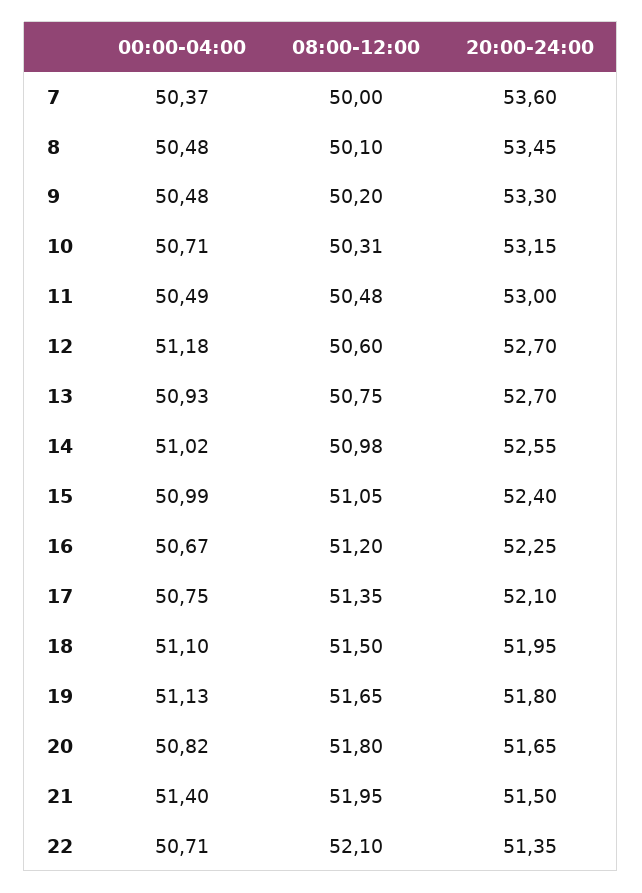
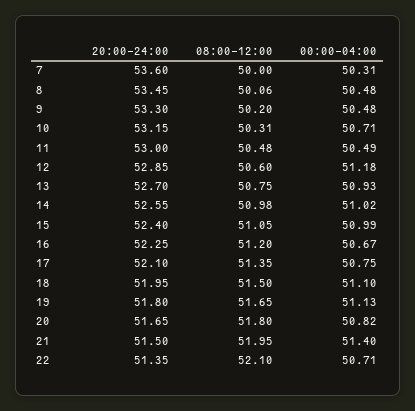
  {
    "00:00-04:00": {
-     "7": 50.37,
+     "7": 50.31,
      "8": 50.48,
      "9": 50.48,
      "10": 50.71,
      "11": 50.49,
      "12": 51.18,
      "13": 50.93,
      "14": 51.02,
      "15": 50.99,
      "16": 50.67,
      "17": 50.75,
      "18": 51.1,
      "19": 51.13,
      "20": 50.82,
      "21": 51.4,
      "22": 50.71
    },
    "08:00-12:00": {
      "7": 50,
-     "8": 50.1,
+     "8": 50.06,
      "9": 50.2,
      "10": 50.31,
      "11": 50.48,
      "12": 50.6,
      "13": 50.75,
      "14": 50.98,
      "15": 51.05,
      "16": 51.2,
      "17": 51.35,
      "18": 51.5,
      "19": 51.65,
      "20": 51.8,
      "21": 51.95,
      "22": 52.1
    },
    "20:00-24:00": {
      "7": 53.6,
      "8": 53.45,
      "9": 53.3,
      "10": 53.15,
      "11": 53,
-     "12": 52.7,
+     "12": 52.85,
      "13": 52.7,
      "14": 52.55,
      "15": 52.4,
      "16": 52.25,
      "17": 52.1,
      "18": 51.95,
      "19": 51.8,
      "20": 51.65,
      "21": 51.5,
      "22": 51.35
    }
  }

